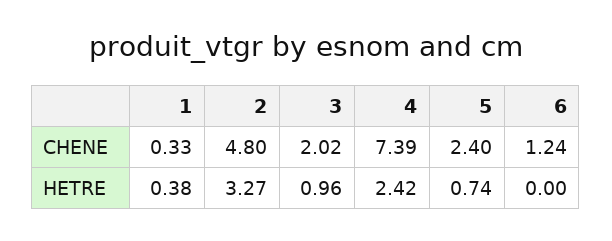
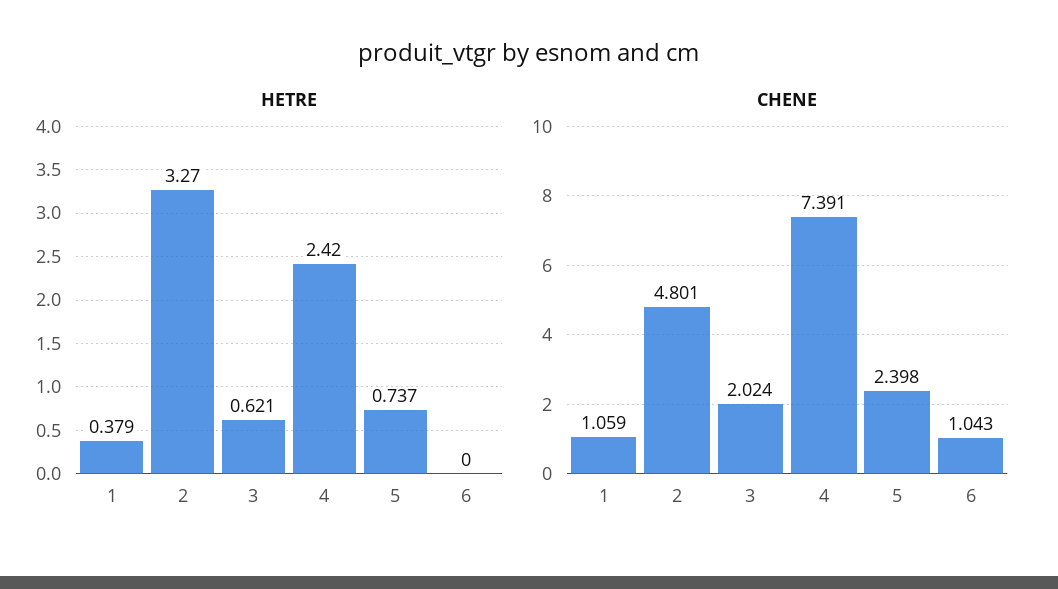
  {
    "CHENE": {
-     "1": 0.33,
+     "1": 1.059,
      "2": 4.801,
      "3": 2.024,
      "4": 7.391,
      "5": 2.398,
-     "6": 1.24
+     "6": 1.043
    },
    "HETRE": {
      "1": 0.379,
      "2": 3.27,
-     "3": 0.96,
+     "3": 0.621,
      "4": 2.42,
      "5": 0.737,
      "6": 0
    }
  }

